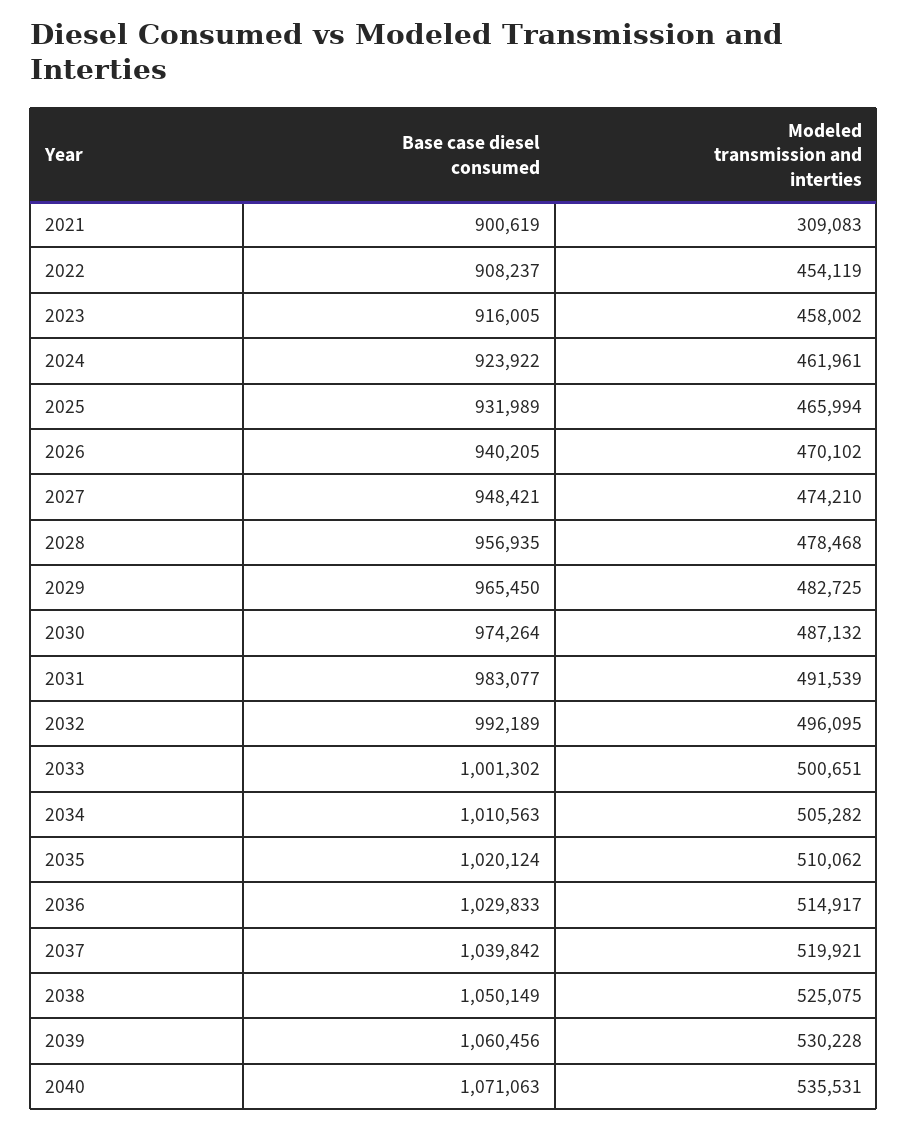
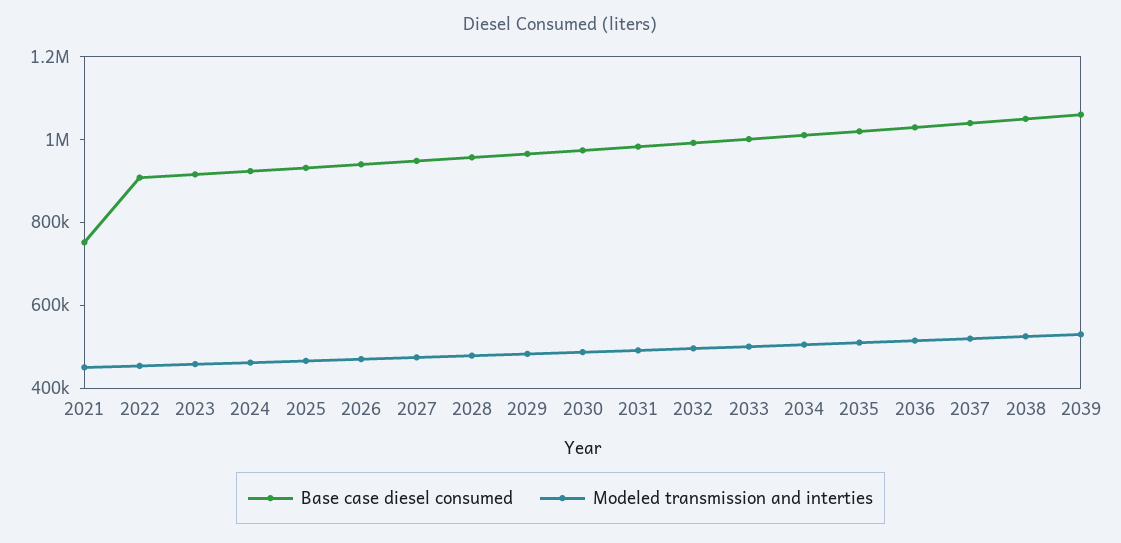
  {
    "Base case diesel consumed": {
-     "2021": 900619,
+     "2021": 750000,
      "2022": 908237,
      "2023": 916005,
      "2024": 923922,
      "2025": 931989,
      "2026": 940205,
      "2027": 948421,
      "2028": 956935,
      "2029": 965450,
      "2030": 974264,
      "2031": 983077,
      "2032": 992189,
      "2033": 1001302,
      "2034": 1010563,
      "2035": 1020124,
      "2036": 1029833,
      "2037": 1039842,
      "2038": 1050149,
-     "2039": 1060456,
+     "2039": 1060456
-     "2040": 1071063
    },
    "Modeled transmission and interties": {
-     "2021": 309083,
+     "2021": 450000,
      "2022": 454119,
      "2023": 458002,
      "2024": 461961,
      "2025": 465994,
      "2026": 470102,
      "2027": 474210,
      "2028": 478468,
      "2029": 482725,
      "2030": 487132,
      "2031": 491539,
      "2032": 496095,
      "2033": 500651,
      "2034": 505282,
      "2035": 510062,
      "2036": 514917,
      "2037": 519921,
      "2038": 525075,
-     "2039": 530228,
+     "2039": 530228
-     "2040": 535531
    }
  }

